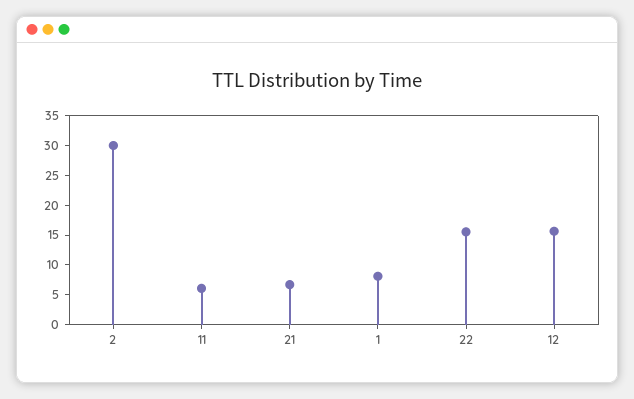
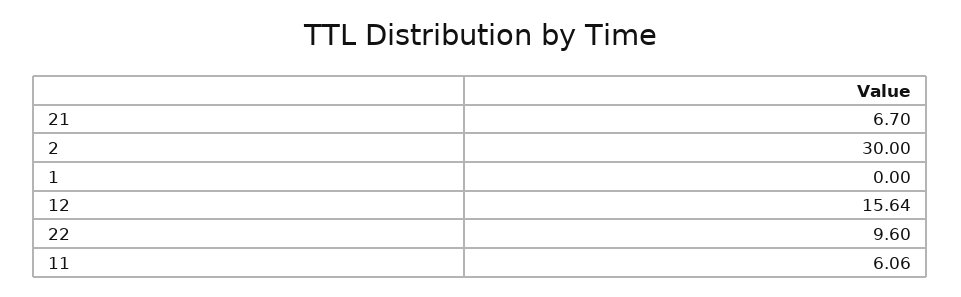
  {
    "2": 30,
    "11": 6.06,
    "21": 6.7,
-   "1": 7.5,
+   "1": 0,
-   "22": 15,
+   "22": 9.6,
    "12": 15.64
  }

